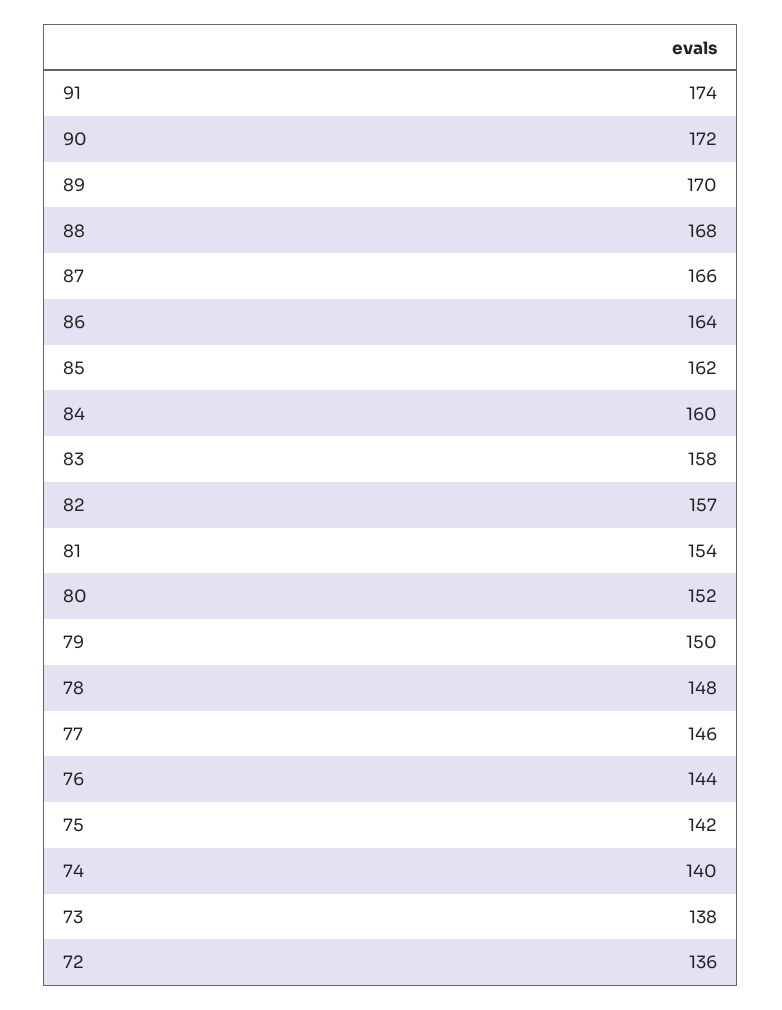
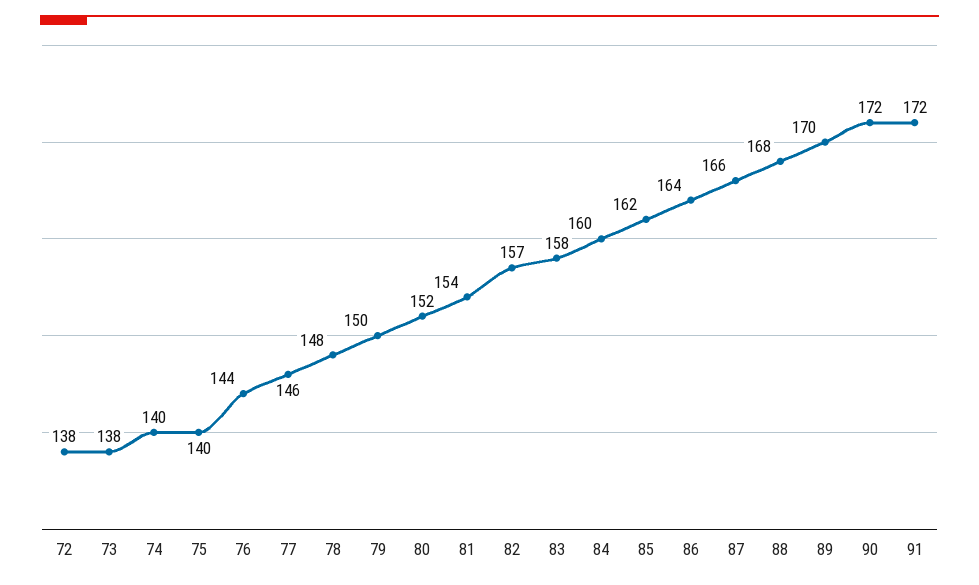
  {
-   "91": 174,
+   "91": 172,
    "90": 172,
    "89": 170,
    "88": 168,
    "87": 166,
    "86": 164,
    "85": 162,
    "84": 160,
    "83": 158,
    "82": 157,
    "81": 154,
    "80": 152,
    "79": 150,
    "78": 148,
    "77": 146,
    "76": 144,
-   "75": 142,
+   "75": 140,
    "74": 140,
    "73": 138,
-   "72": 136
+   "72": 138
  }

